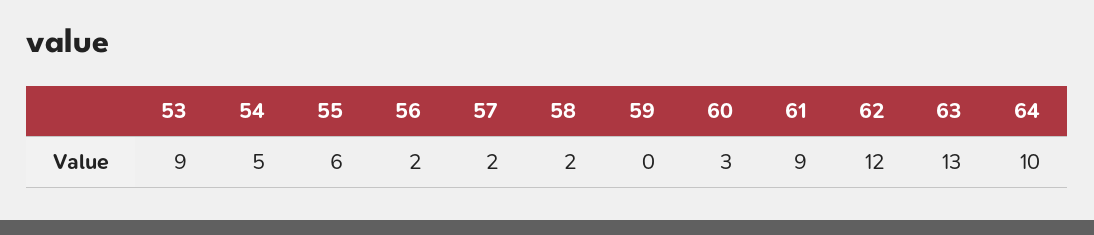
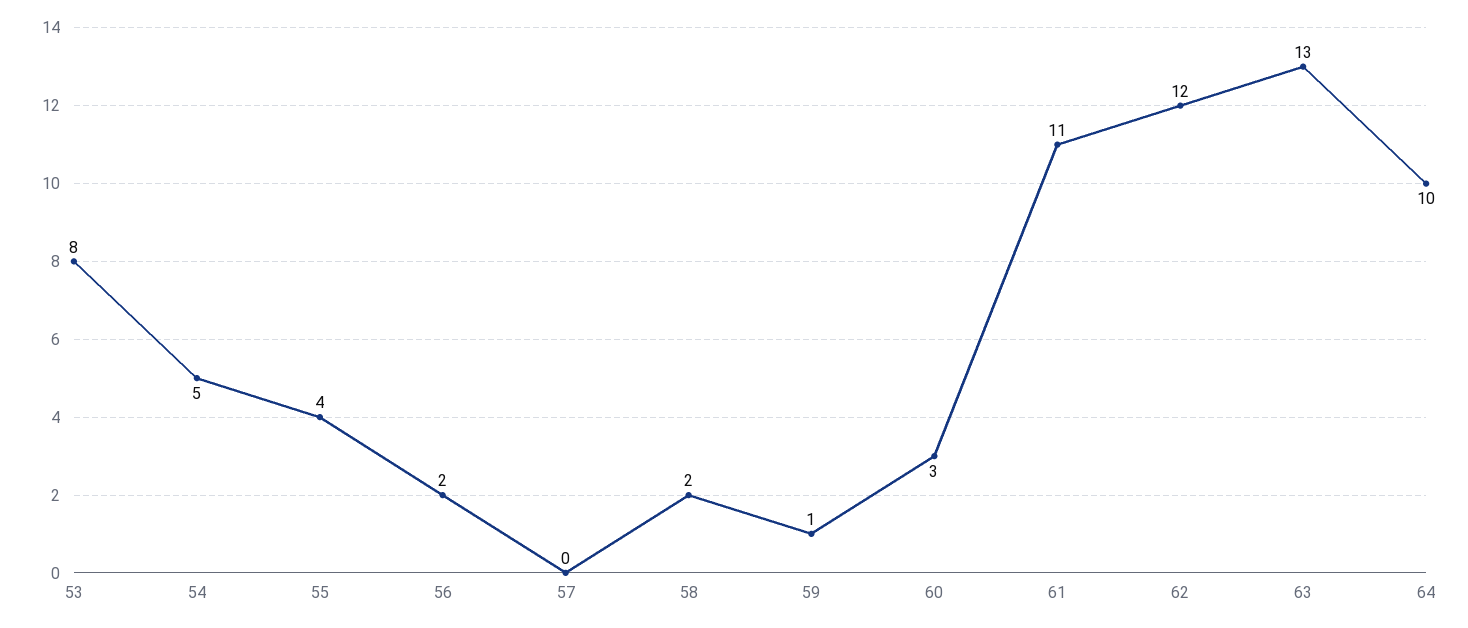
  {
-   "53": 9,
+   "53": 8,
    "54": 5,
-   "55": 6,
+   "55": 4,
    "56": 2,
-   "57": 2,
+   "57": 0,
    "58": 2,
-   "59": 0,
+   "59": 1,
    "60": 3,
-   "61": 9,
+   "61": 11,
    "62": 12,
    "63": 13,
    "64": 10
  }

